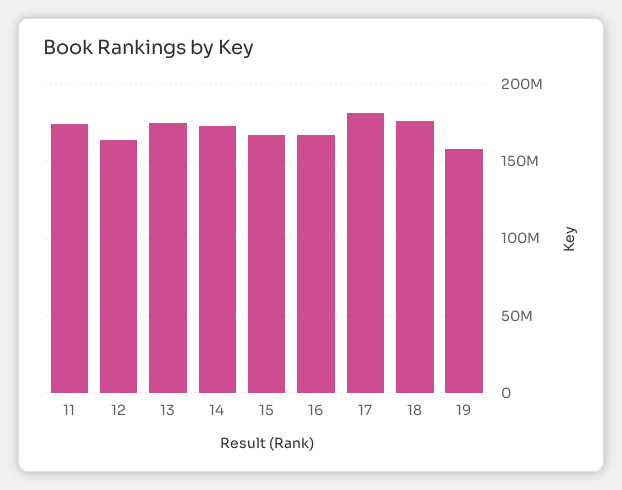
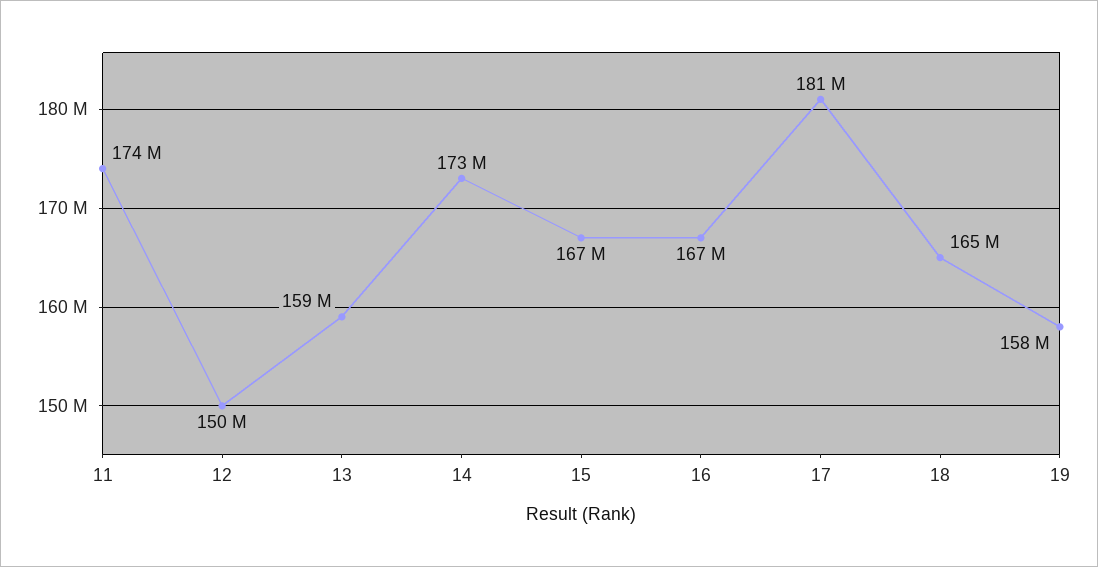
  {
    "11": 174000000,
-   "12": 165000000,
+   "12": 150000000,
-   "13": 175000000,
+   "13": 159000000,
    "14": 173000000,
    "15": 167000000,
    "16": 167000000,
    "17": 181000000,
-   "18": 175000000,
+   "18": 165000000,
    "19": 158000000
  }

